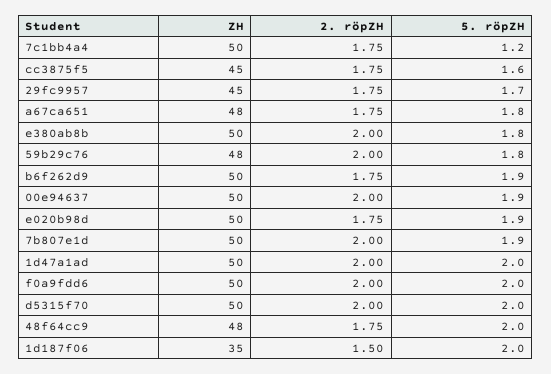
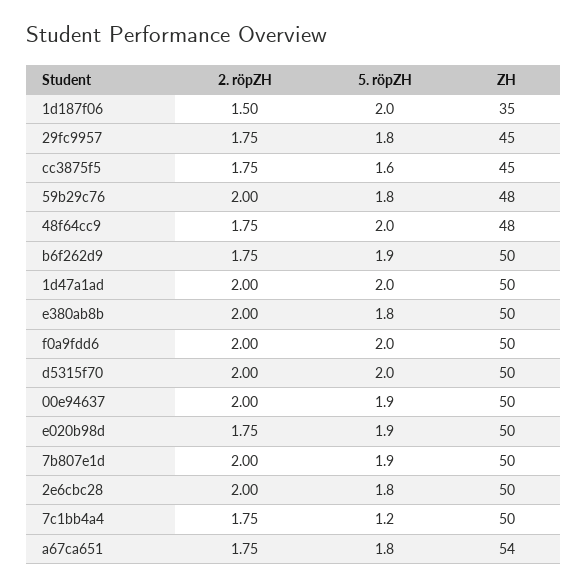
  {
    "ZH": {
      "7c1bb4a4": 50,
      "cc3875f5": 45,
      "29fc9957": 45,
-     "a67ca651": 48,
+     "a67ca651": 54,
      "e380ab8b": 50,
      "59b29c76": 48,
      "b6f262d9": 50,
      "00e94637": 50,
      "e020b98d": 50,
      "7b807e1d": 50,
      "1d47a1ad": 50,
      "f0a9fdd6": 50,
      "d5315f70": 50,
      "48f64cc9": 48,
-     "1d187f06": 35
+     "1d187f06": 35,
+     "2e6cbc28": 50
    },
    "2. röpZH": {
      "7c1bb4a4": 1.75,
      "cc3875f5": 1.75,
      "29fc9957": 1.75,
      "a67ca651": 1.75,
      "e380ab8b": 2,
      "59b29c76": 2,
      "b6f262d9": 1.75,
      "00e94637": 2,
      "e020b98d": 1.75,
      "7b807e1d": 2,
      "1d47a1ad": 2,
      "f0a9fdd6": 2,
      "d5315f70": 2,
      "48f64cc9": 1.75,
-     "1d187f06": 1.5
+     "1d187f06": 1.5,
+     "2e6cbc28": 2
    },
    "5. röpZH": {
      "7c1bb4a4": 1.2,
      "cc3875f5": 1.6,
-     "29fc9957": 1.7,
+     "29fc9957": 1.8,
      "a67ca651": 1.8,
      "e380ab8b": 1.8,
      "59b29c76": 1.8,
      "b6f262d9": 1.9,
      "00e94637": 1.9,
      "e020b98d": 1.9,
      "7b807e1d": 1.9,
      "1d47a1ad": 2,
      "f0a9fdd6": 2,
      "d5315f70": 2,
      "48f64cc9": 2,
-     "1d187f06": 2
+     "1d187f06": 2,
+     "2e6cbc28": 1.8
    }
  }

